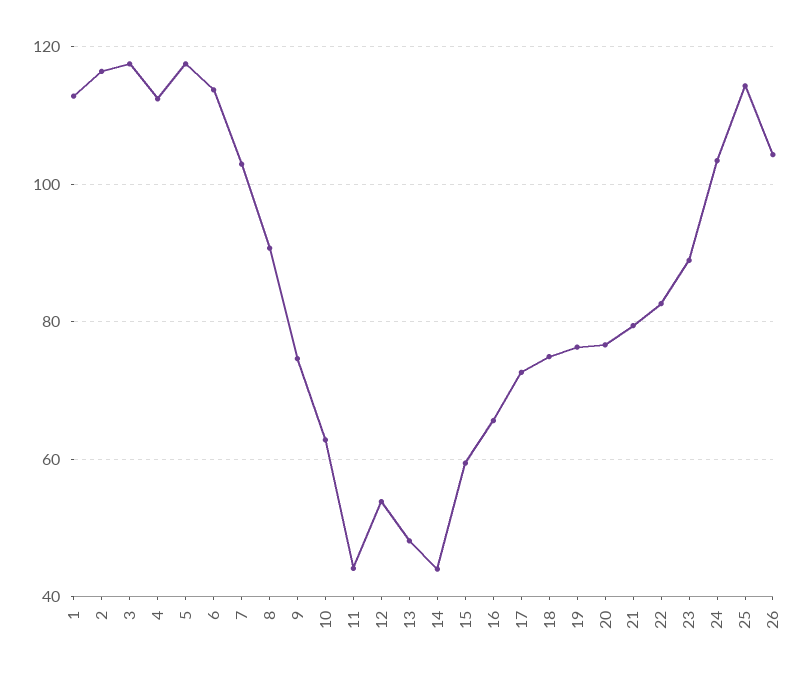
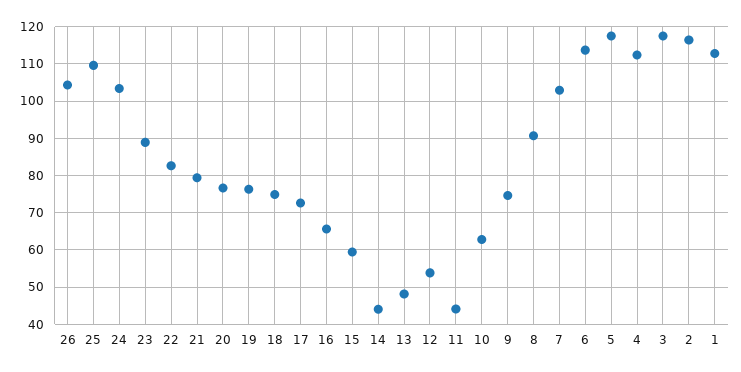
  {
    "1": 112,
    "2": 116,
    "3": 118,
    "4": 112,
    "5": 118,
    "6": 114,
    "7": 102,
    "8": 90,
    "9": 74,
    "10": 62,
    "11": 44,
    "12": 54,
    "13": 48,
    "14": 44,
    "15": 60,
    "16": 66,
    "17": 72,
    "18": 74,
    "19": 76,
    "20": 76,
    "21": 80,
    "22": 82,
    "23": 88,
    "24": 104,
-   "25": 114,
+   "25": 110,
    "26": 104
  }

